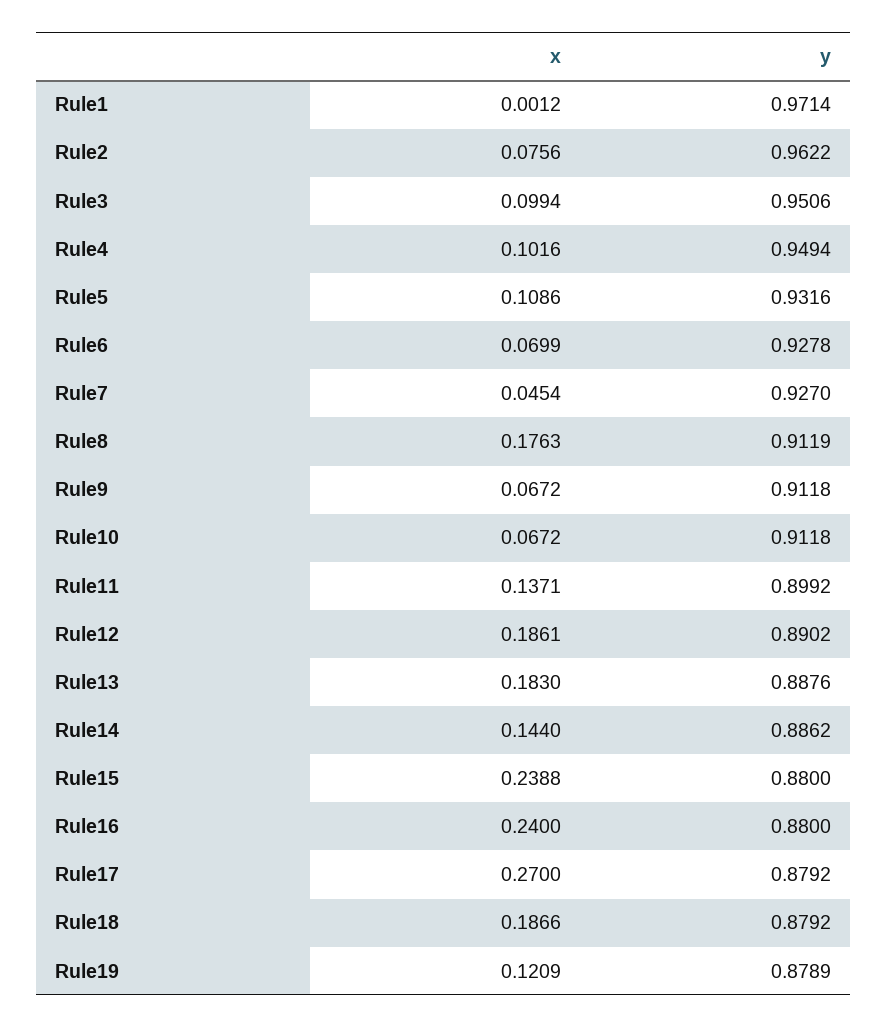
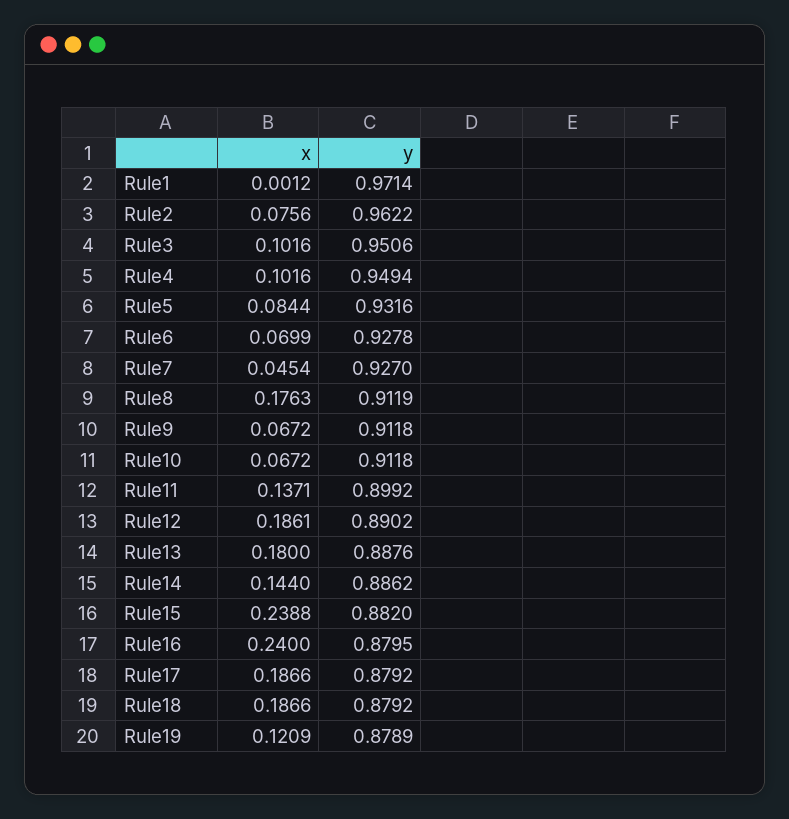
  {
    "x": {
      "Rule1": 0.0012,
      "Rule2": 0.0756,
-     "Rule3": 0.0994,
+     "Rule3": 0.1016,
      "Rule4": 0.1016,
-     "Rule5": 0.1086,
+     "Rule5": 0.0844,
      "Rule6": 0.0699,
      "Rule7": 0.0454,
      "Rule8": 0.1763,
      "Rule9": 0.0672,
      "Rule10": 0.0672,
      "Rule11": 0.1371,
      "Rule12": 0.1861,
-     "Rule13": 0.183,
+     "Rule13": 0.18,
      "Rule14": 0.144,
      "Rule15": 0.2388,
      "Rule16": 0.24,
-     "Rule17": 0.27,
+     "Rule17": 0.1866,
      "Rule18": 0.1866,
      "Rule19": 0.1209
    },
    "y": {
      "Rule1": 0.9714,
      "Rule2": 0.9622,
      "Rule3": 0.9506,
      "Rule4": 0.9494,
      "Rule5": 0.9316,
      "Rule6": 0.9278,
      "Rule7": 0.927,
      "Rule8": 0.9119,
      "Rule9": 0.9118,
      "Rule10": 0.9118,
      "Rule11": 0.8992,
      "Rule12": 0.8902,
      "Rule13": 0.8876,
      "Rule14": 0.8862,
-     "Rule15": 0.88,
+     "Rule15": 0.882,
-     "Rule16": 0.88,
+     "Rule16": 0.8795,
      "Rule17": 0.8792,
      "Rule18": 0.8792,
      "Rule19": 0.8789
    }
  }

